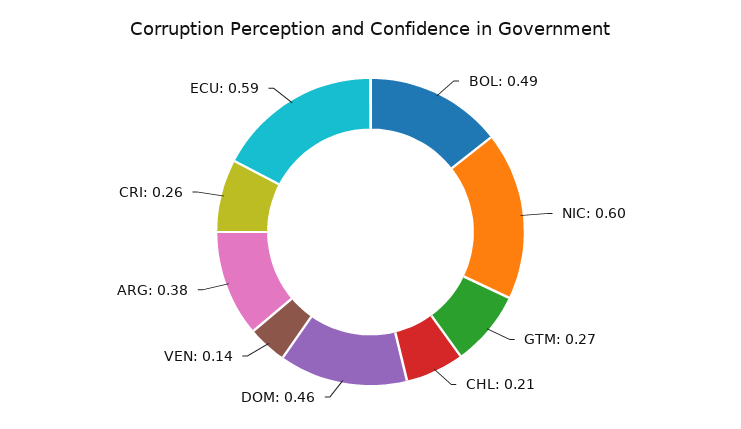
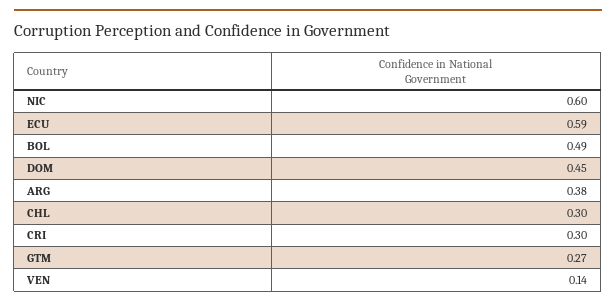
  {
    "BOL": 0.49,
    "NIC": 0.6,
    "GTM": 0.27,
-   "CHL": 0.21,
+   "CHL": 0.3,
-   "DOM": 0.46,
+   "DOM": 0.45,
    "VEN": 0.14,
    "ARG": 0.38,
-   "CRI": 0.26,
+   "CRI": 0.3,
    "ECU": 0.59
  }

